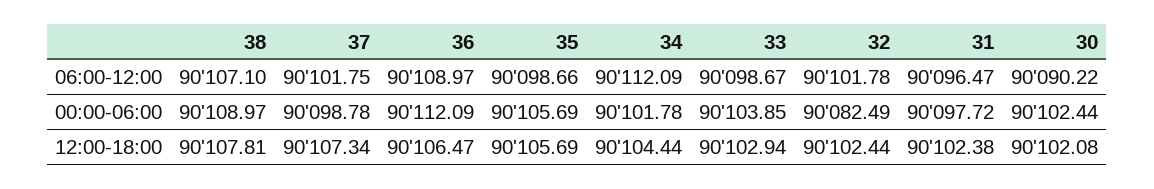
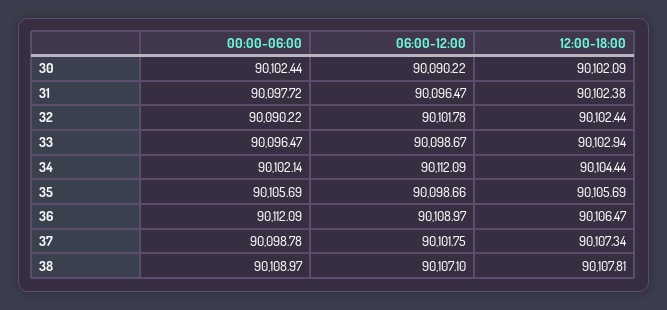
  {
    "38": {
      "06:00-12:00": 90107.1,
      "00:00-06:00": 90108.97,
      "12:00-18:00": 90107.81
    },
    "37": {
      "06:00-12:00": 90101.75,
      "00:00-06:00": 90098.78,
      "12:00-18:00": 90107.34
    },
    "36": {
      "06:00-12:00": 90108.97,
      "00:00-06:00": 90112.09,
      "12:00-18:00": 90106.47
    },
    "35": {
      "06:00-12:00": 90098.66,
      "00:00-06:00": 90105.69,
      "12:00-18:00": 90105.69
    },
    "34": {
      "06:00-12:00": 90112.09,
-     "00:00-06:00": 90101.78,
+     "00:00-06:00": 90102.14,
      "12:00-18:00": 90104.44
    },
    "33": {
      "06:00-12:00": 90098.67,
-     "00:00-06:00": 90103.85,
+     "00:00-06:00": 90096.47,
      "12:00-18:00": 90102.94
    },
    "32": {
      "06:00-12:00": 90101.78,
-     "00:00-06:00": 90082.49,
+     "00:00-06:00": 90090.22,
      "12:00-18:00": 90102.44
    },
    "31": {
      "06:00-12:00": 90096.47,
      "00:00-06:00": 90097.72,
      "12:00-18:00": 90102.38
    },
    "30": {
      "06:00-12:00": 90090.22,
      "00:00-06:00": 90102.44,
-     "12:00-18:00": 90102.08
+     "12:00-18:00": 90102.09
    }
  }

